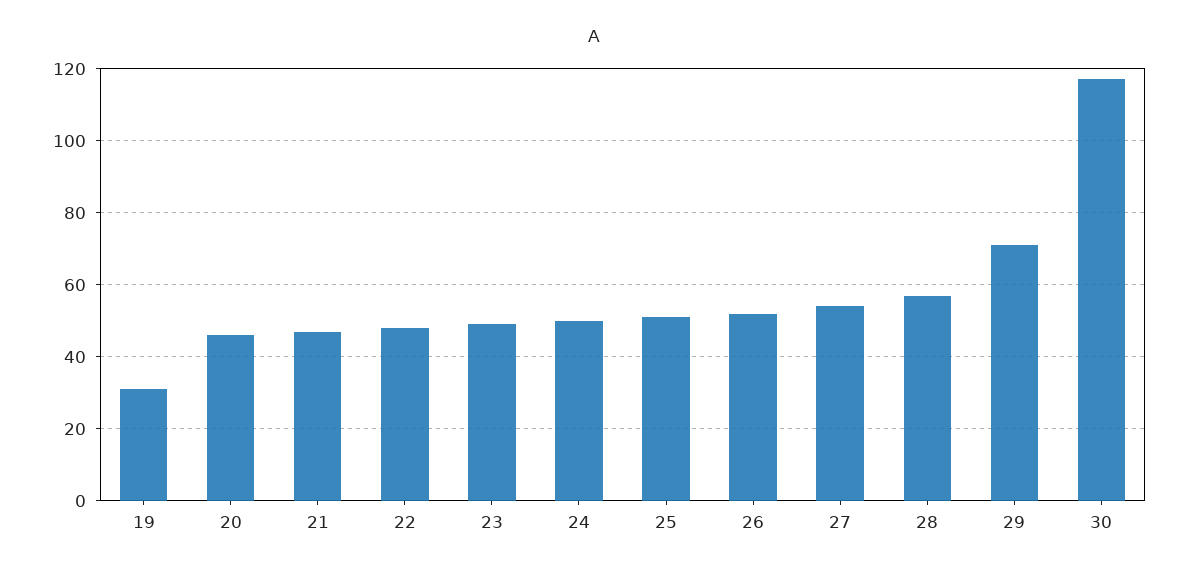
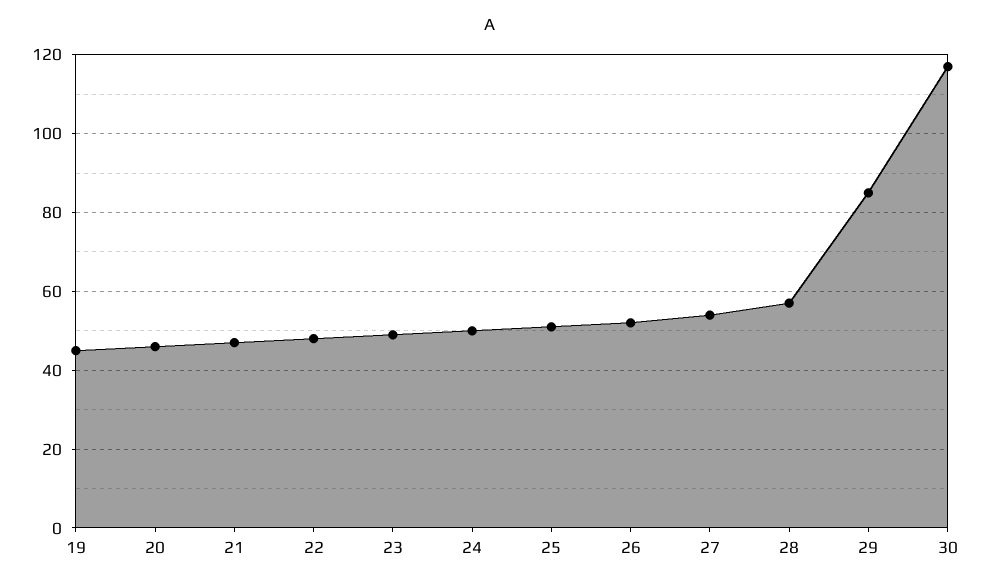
  {
-   "19": 30,
+   "19": 45,
    "20": 45,
    "21": 45,
    "22": 50,
    "23": 50,
    "24": 50,
    "25": 50,
    "26": 50,
    "27": 55,
    "28": 55,
-   "29": 70,
+   "29": 85,
    "30": 115
  }

